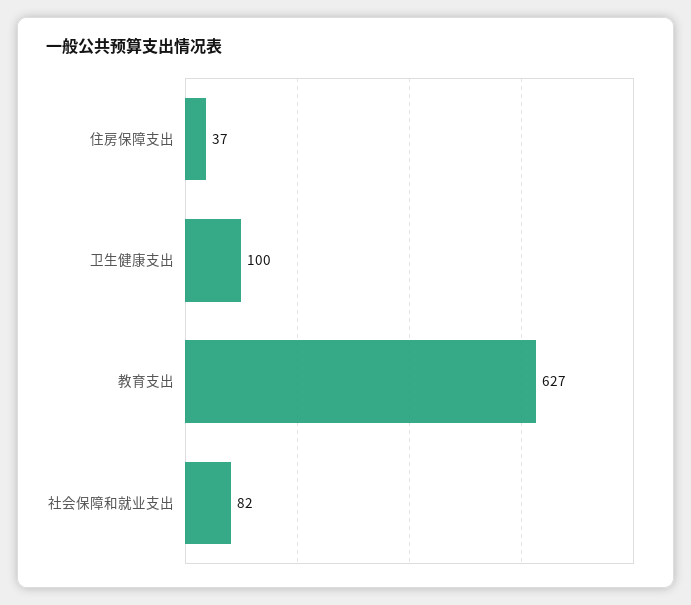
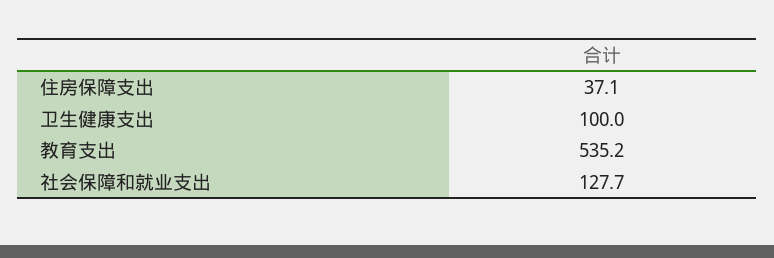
  {
    "住房保障支出": 37.1,
    "卫生健康支出": 100,
-   "教育支出": 627,
+   "教育支出": 535.2,
-   "社会保障和就业支出": 82
+   "社会保障和就业支出": 127.7
  }

